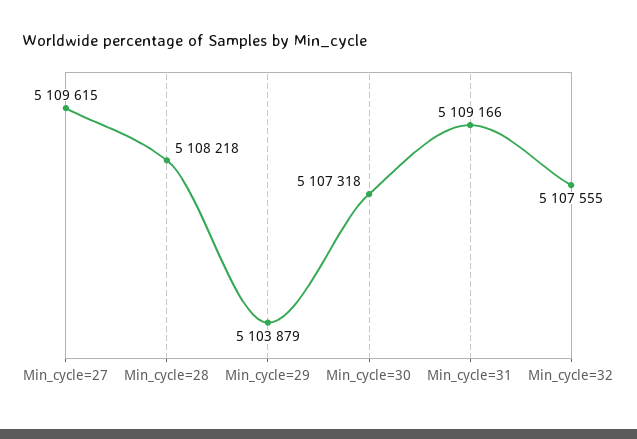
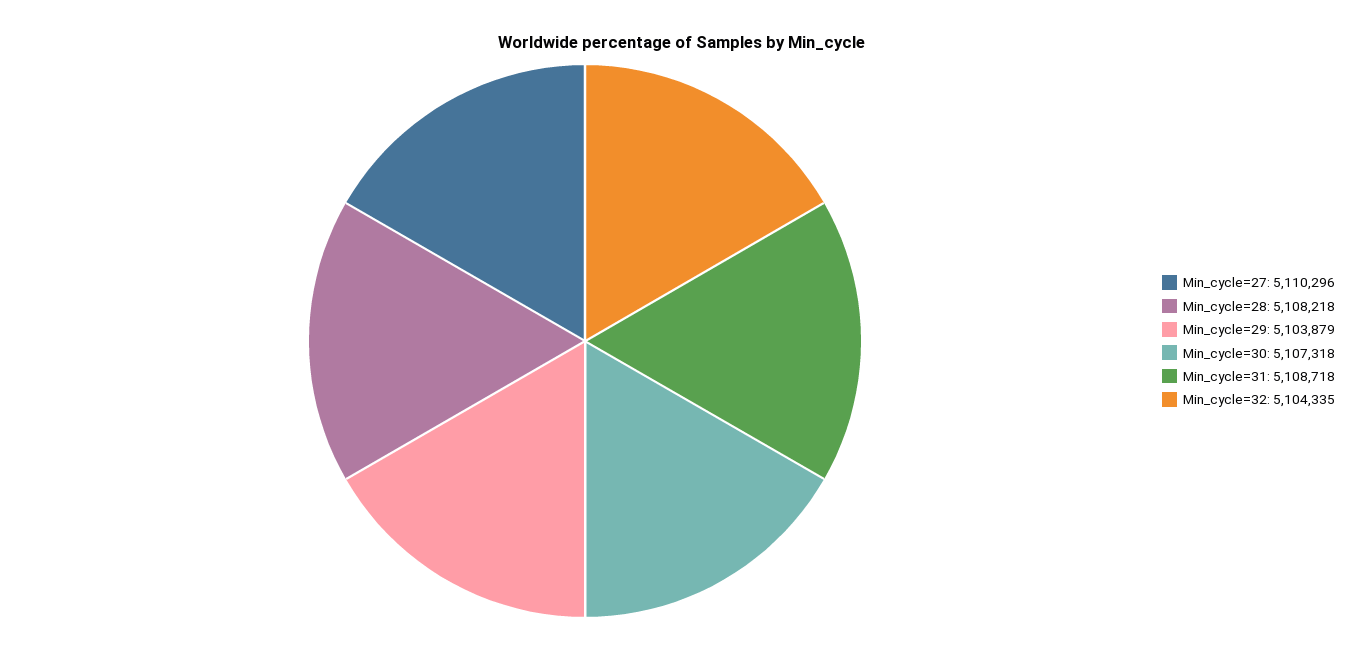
  {
-   "Min_cycle=27": 5109615,
+   "Min_cycle=27": 5110296,
    "Min_cycle=28": 5108218,
    "Min_cycle=29": 5103879,
    "Min_cycle=30": 5107318,
-   "Min_cycle=31": 5109166,
+   "Min_cycle=31": 5108718,
-   "Min_cycle=32": 5107555
+   "Min_cycle=32": 5104335
  }

